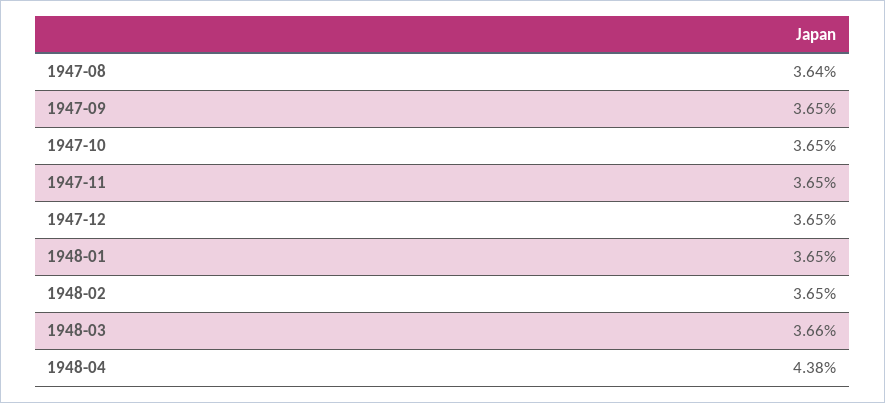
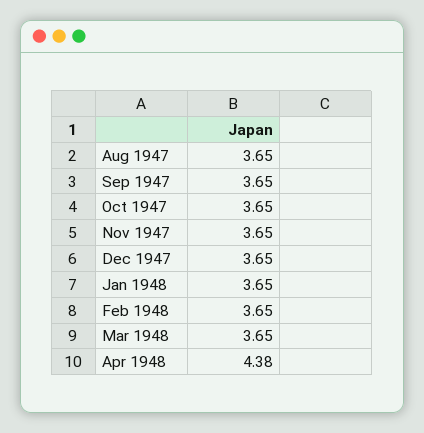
  {
-   "1947-08": 3.64,
+   "1947-08": 3.65,
    "1947-09": 3.65,
    "1947-10": 3.65,
    "1947-11": 3.65,
    "1947-12": 3.65,
    "1948-01": 3.65,
    "1948-02": 3.65,
-   "1948-03": 3.66,
+   "1948-03": 3.65,
    "1948-04": 4.38
  }

